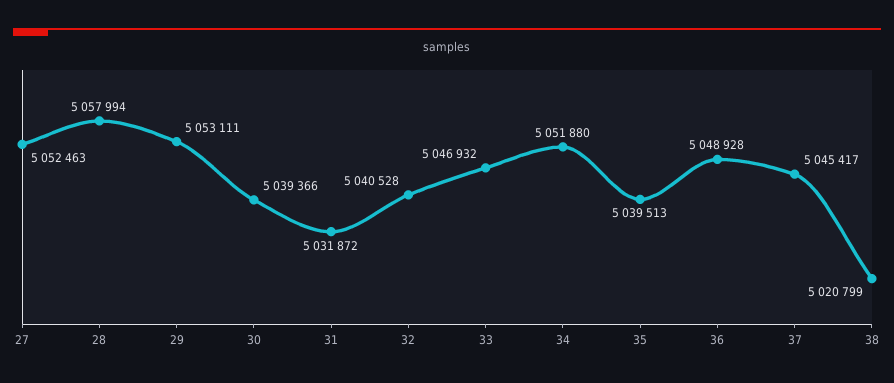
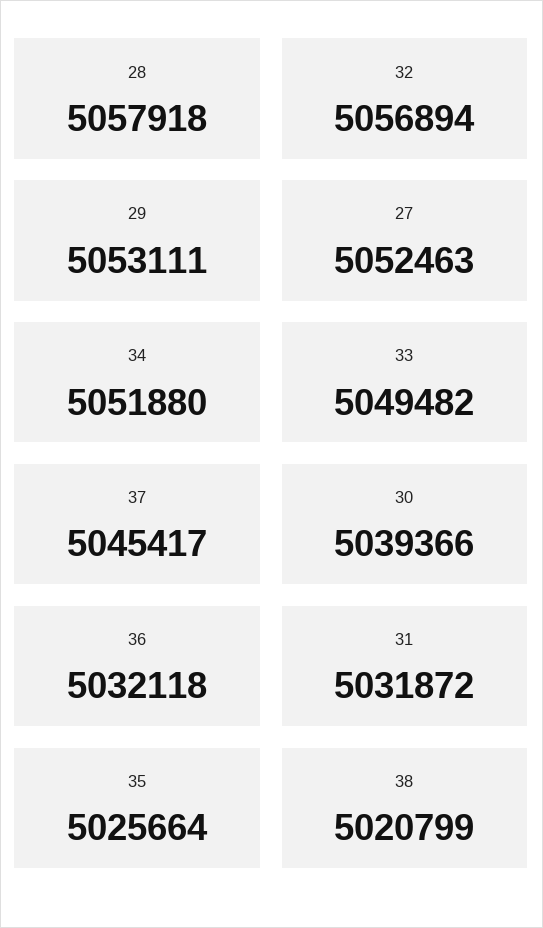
  {
    "27": 5052463,
-   "28": 5057994,
+   "28": 5057918,
    "29": 5053111,
    "30": 5039366,
    "31": 5031872,
-   "32": 5040528,
+   "32": 5056894,
-   "33": 5046932,
+   "33": 5049482,
    "34": 5051880,
-   "35": 5039513,
+   "35": 5025664,
-   "36": 5048928,
+   "36": 5032118,
    "37": 5045417,
    "38": 5020799
  }

